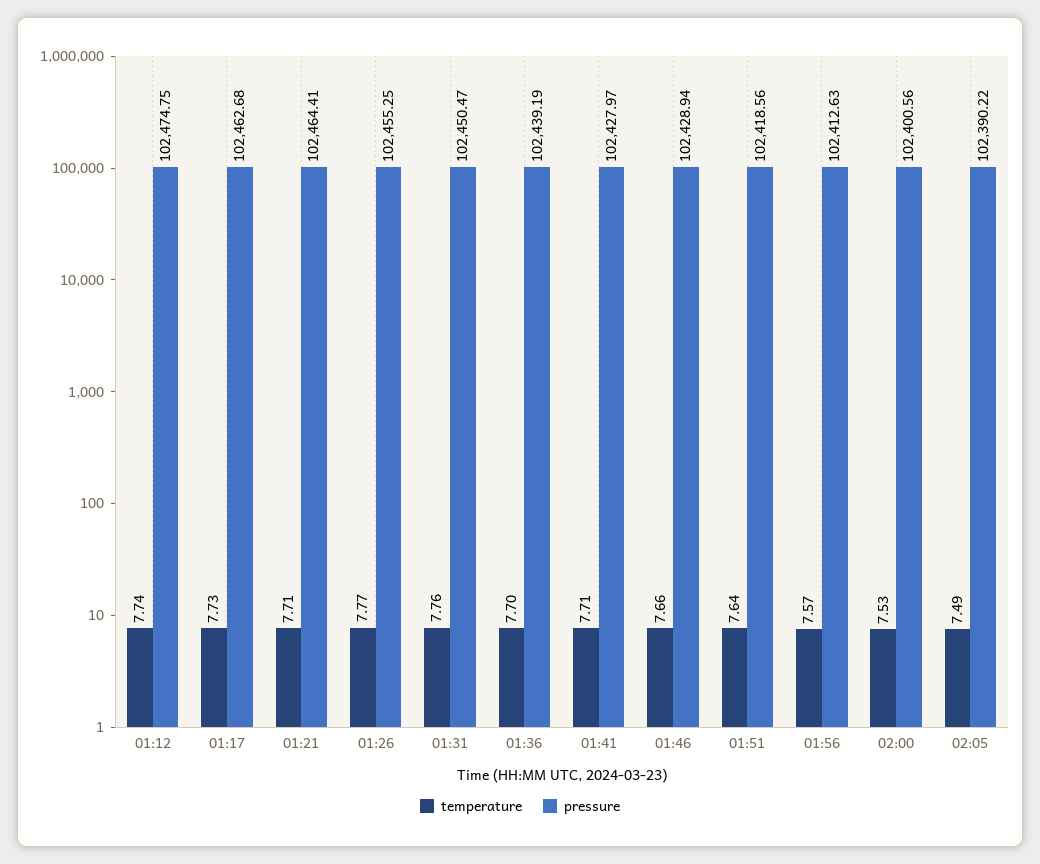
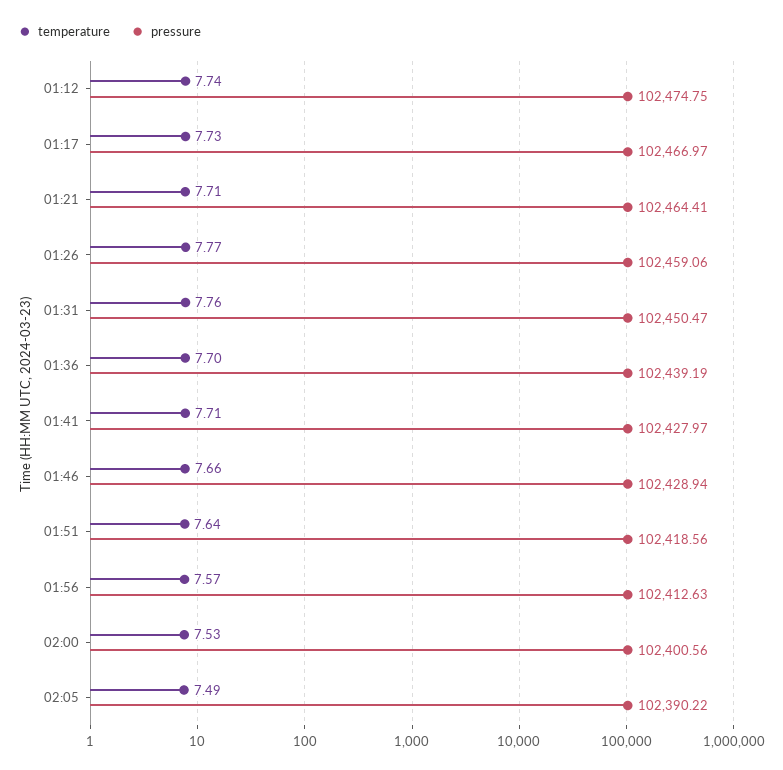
  {
    "temperature": {
      "01:12": 7.74,
      "01:17": 7.73,
      "01:21": 7.71,
      "01:26": 7.77,
      "01:31": 7.76,
      "01:36": 7.7,
      "01:41": 7.71,
      "01:46": 7.66,
      "01:51": 7.64,
      "01:56": 7.57,
      "02:00": 7.53,
      "02:05": 7.49
    },
    "pressure": {
      "01:12": 102474.75,
-     "01:17": 102462.68,
+     "01:17": 102466.97,
      "01:21": 102464.41,
-     "01:26": 102455.25,
+     "01:26": 102459.06,
      "01:31": 102450.47,
      "01:36": 102439.19,
      "01:41": 102427.97,
      "01:46": 102428.94,
      "01:51": 102418.56,
      "01:56": 102412.63,
      "02:00": 102400.56,
      "02:05": 102390.22
    }
  }

